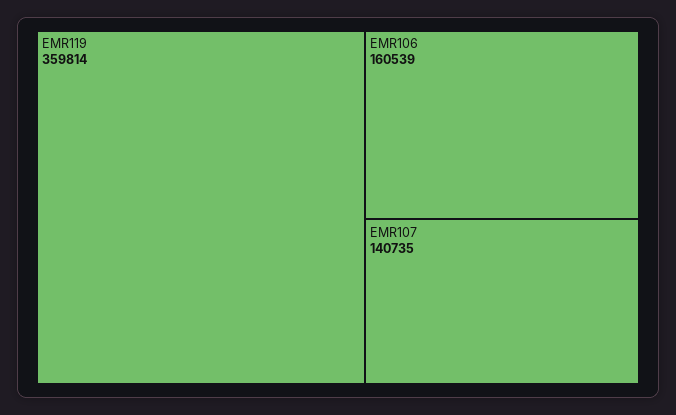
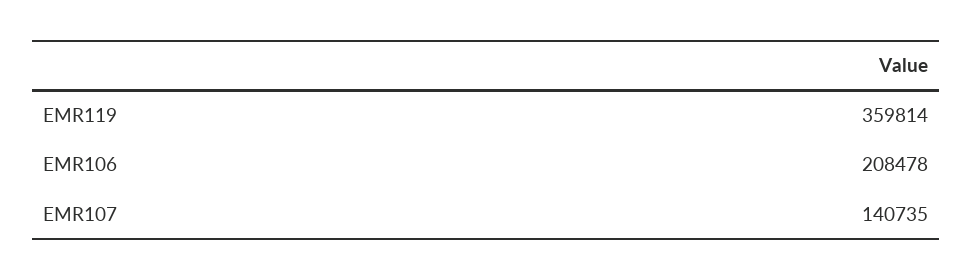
  {
    "EMR119": 359814,
-   "EMR106": 160539,
+   "EMR106": 208478,
    "EMR107": 140735
  }

